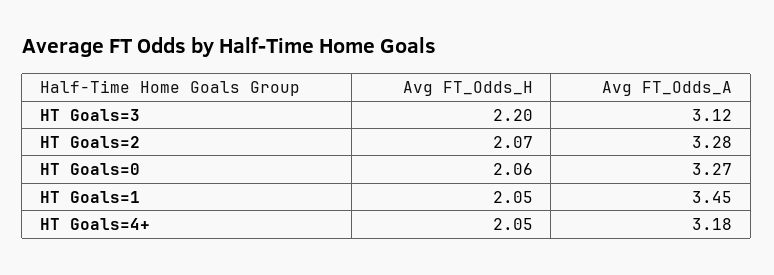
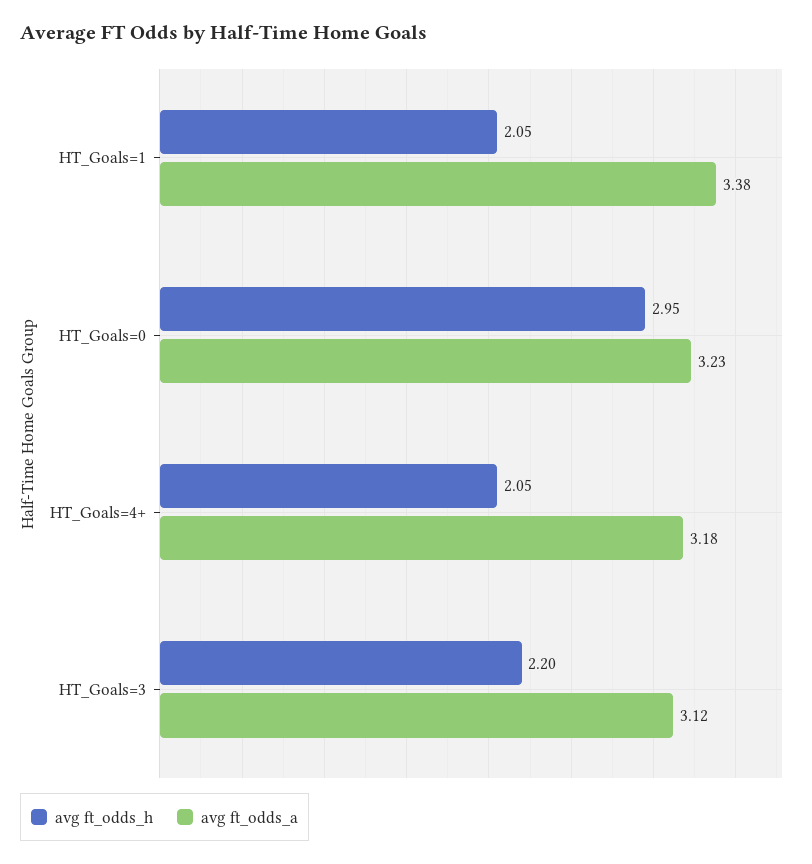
  {
    "Avg FT_Odds_H": {
      "HT Goals=3": 2.2,
-     "HT Goals=2": 2.07,
-     "HT Goals=0": 2.06,
+     "HT Goals=0": 2.95,
      "HT Goals=1": 2.05,
      "HT Goals=4+": 2.05
    },
    "Avg FT_Odds_A": {
      "HT Goals=3": 3.12,
-     "HT Goals=2": 3.28,
-     "HT Goals=0": 3.27,
+     "HT Goals=0": 3.23,
-     "HT Goals=1": 3.45,
+     "HT Goals=1": 3.38,
      "HT Goals=4+": 3.18
    }
  }

